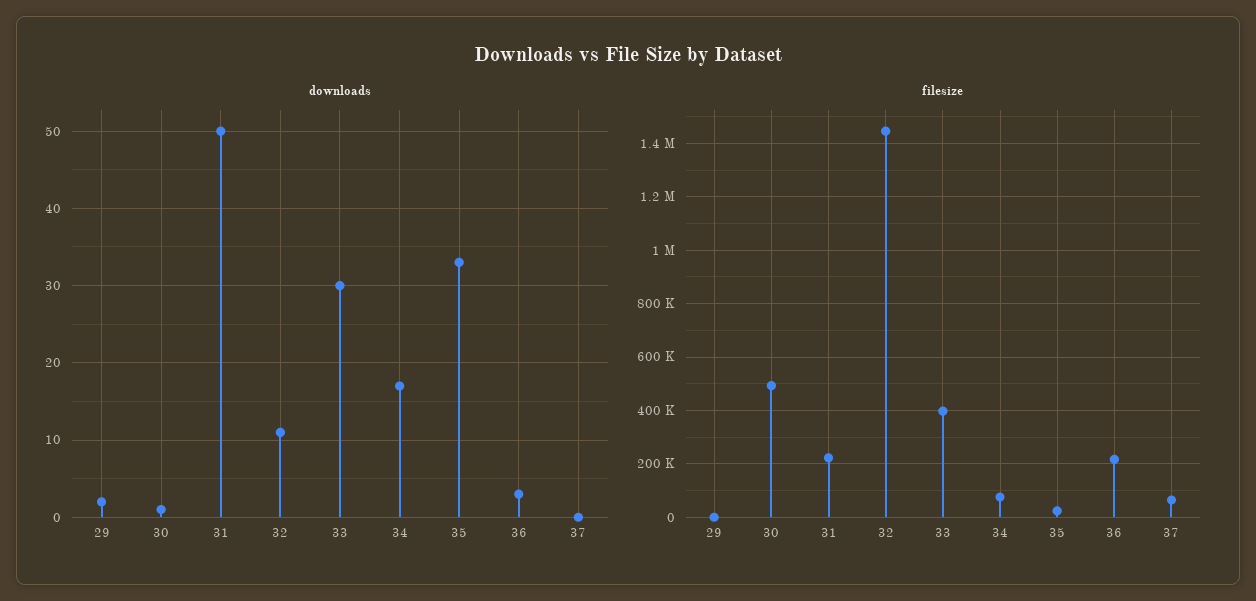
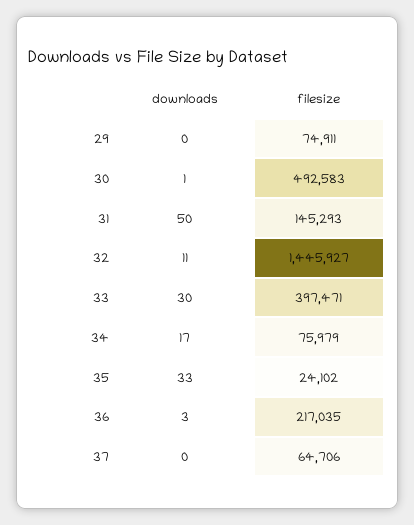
  {
    "downloads": {
-     "29": 2,
+     "29": 0,
      "30": 1,
      "31": 50,
      "32": 11,
      "33": 30,
      "34": 17,
      "35": 33,
      "36": 3,
      "37": 0
    },
    "filesize": {
-     "29": 0,
+     "29": 74911,
      "30": 492583,
-     "31": 225000,
+     "31": 145293,
      "32": 1445927,
      "33": 397471,
      "34": 75979,
      "35": 24102,
      "36": 217035,
      "37": 64706
    }
  }

